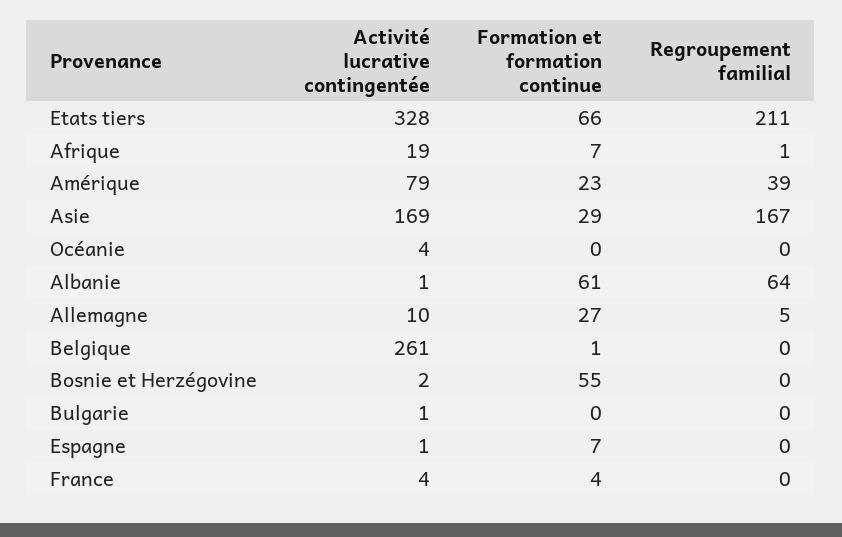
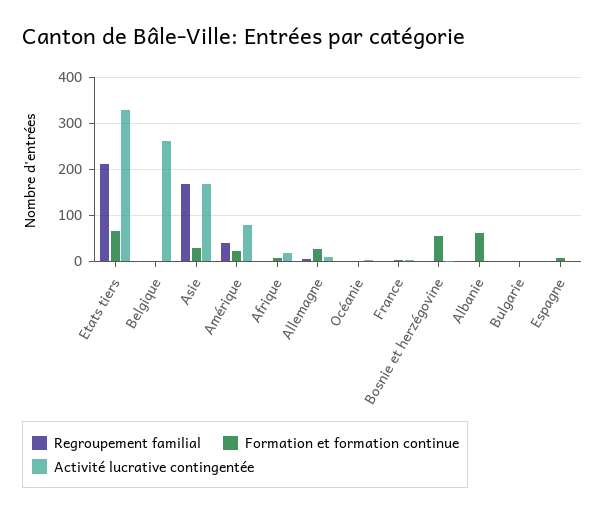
  {
    "Activité lucrative contingentée": {
      "Etats tiers": 328,
      "Afrique": 19,
      "Amérique": 79,
      "Asie": 169,
      "Océanie": 4,
      "Albanie": 1,
      "Allemagne": 10,
      "Belgique": 261,
      "Bosnie et Herzégovine": 2,
      "Bulgarie": 1,
      "Espagne": 1,
      "France": 4
    },
    "Formation et formation continue": {
      "Etats tiers": 66,
      "Afrique": 7,
      "Amérique": 23,
      "Asie": 29,
      "Océanie": 0,
      "Albanie": 61,
      "Allemagne": 27,
      "Belgique": 1,
      "Bosnie et Herzégovine": 55,
      "Bulgarie": 0,
      "Espagne": 7,
      "France": 4
    },
    "Regroupement familial": {
      "Etats tiers": 211,
      "Afrique": 1,
      "Amérique": 39,
      "Asie": 167,
      "Océanie": 0,
-     "Albanie": 64,
+     "Albanie": 0,
      "Allemagne": 5,
      "Belgique": 0,
      "Bosnie et Herzégovine": 0,
      "Bulgarie": 0,
      "Espagne": 0,
      "France": 0
    }
  }

